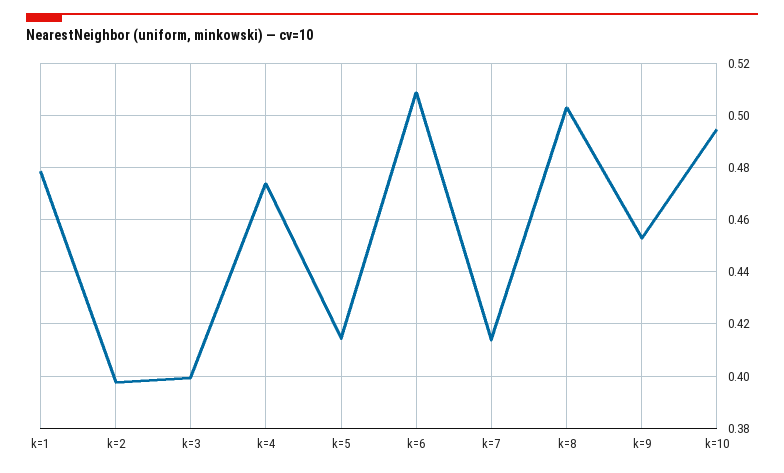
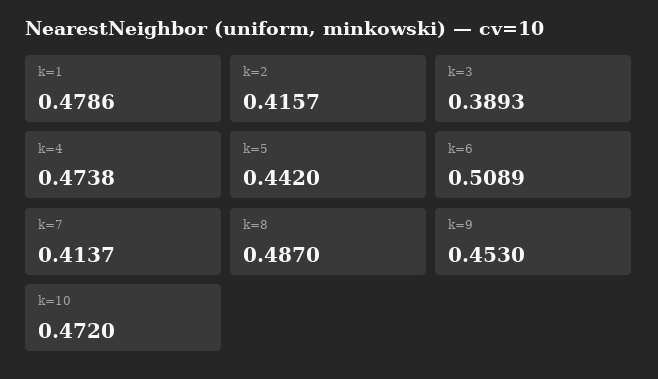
  {
    "k=1": 0.4786,
-   "k=2": 0.3975,
+   "k=2": 0.4157,
-   "k=3": 0.4,
+   "k=3": 0.3893,
    "k=4": 0.4738,
-   "k=5": 0.415,
+   "k=5": 0.442,
    "k=6": 0.5089,
    "k=7": 0.4137,
-   "k=8": 0.5025,
+   "k=8": 0.487,
    "k=9": 0.453,
-   "k=10": 0.495
+   "k=10": 0.472
  }

